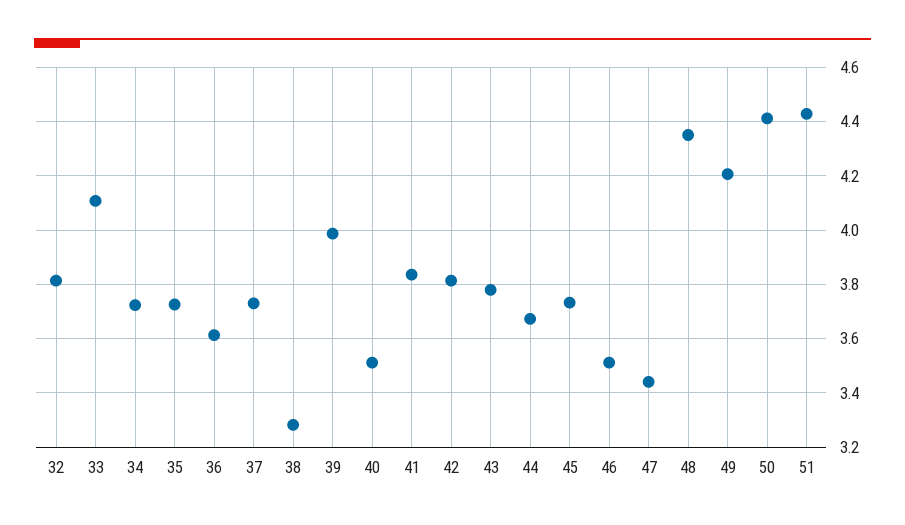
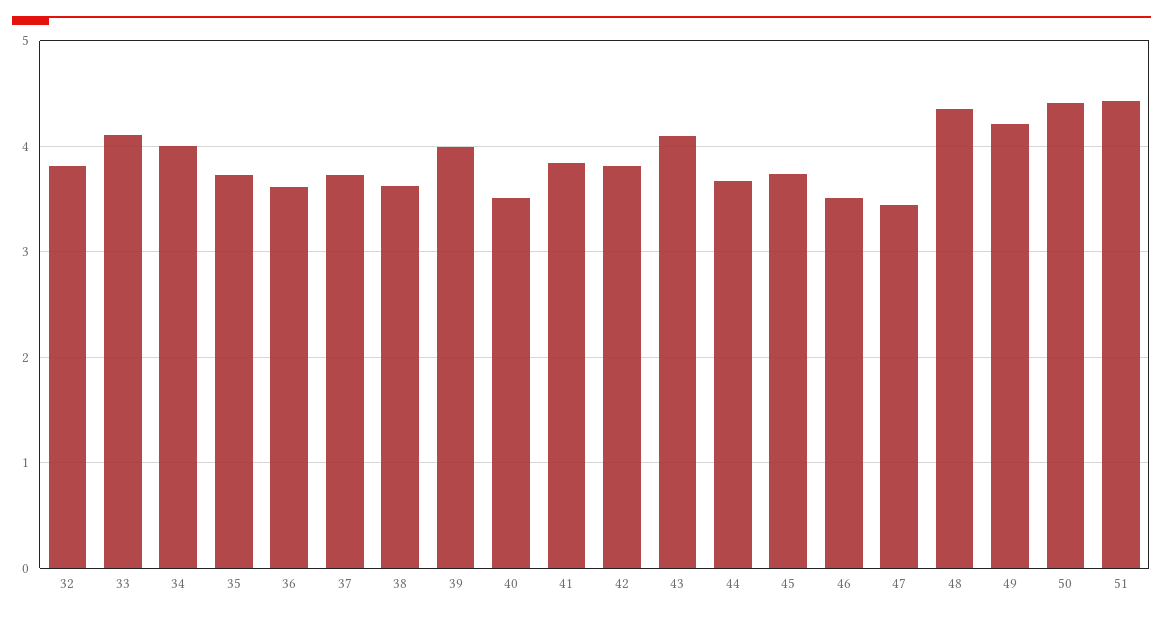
  {
    "32": 3.825,
    "33": 4.1,
-   "34": 3.725,
+   "34": 4,
    "35": 3.725,
    "36": 3.625,
    "37": 3.725,
-   "38": 3.275,
+   "38": 3.6,
    "39": 3.975,
    "40": 3.5,
    "41": 3.825,
    "42": 3.825,
-   "43": 3.775,
+   "43": 4.1,
    "44": 3.675,
    "45": 3.725,
    "46": 3.5,
    "47": 3.45,
    "48": 4.35,
    "49": 4.2,
    "50": 4.4,
    "51": 4.425
  }

